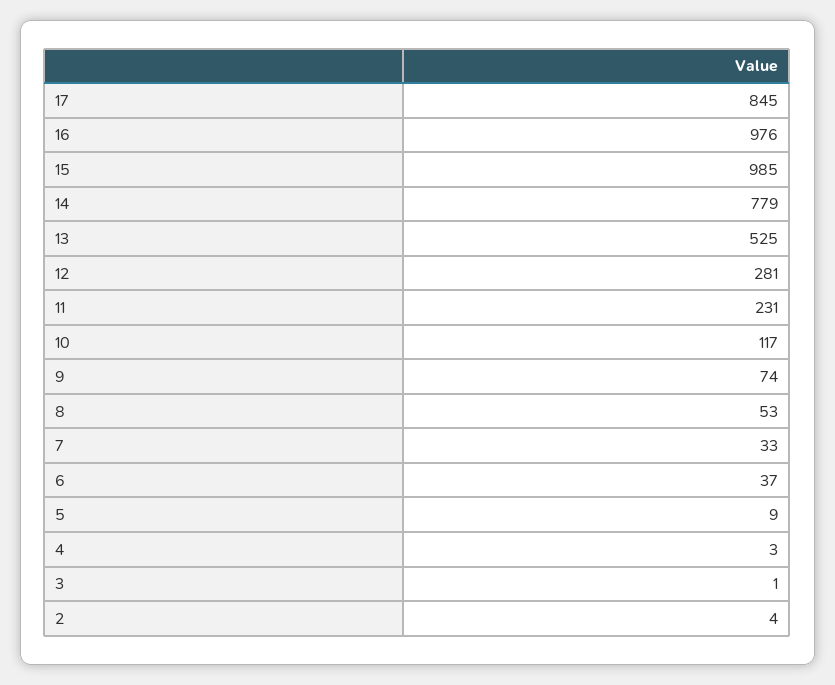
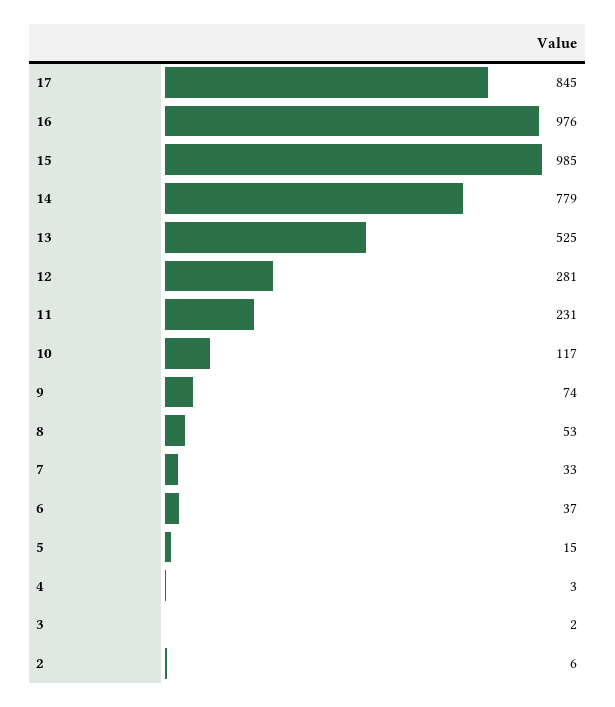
  {
    "17": 845,
    "16": 976,
    "15": 985,
    "14": 779,
    "13": 525,
    "12": 281,
    "11": 231,
    "10": 117,
    "9": 74,
    "8": 53,
    "7": 33,
    "6": 37,
-   "5": 9,
+   "5": 15,
    "4": 3,
-   "3": 1,
+   "3": 2,
-   "2": 4
+   "2": 6
  }

